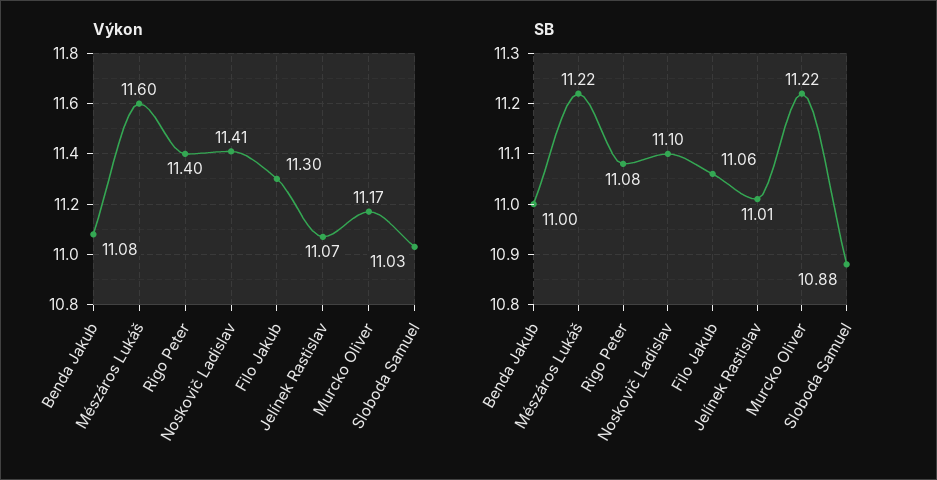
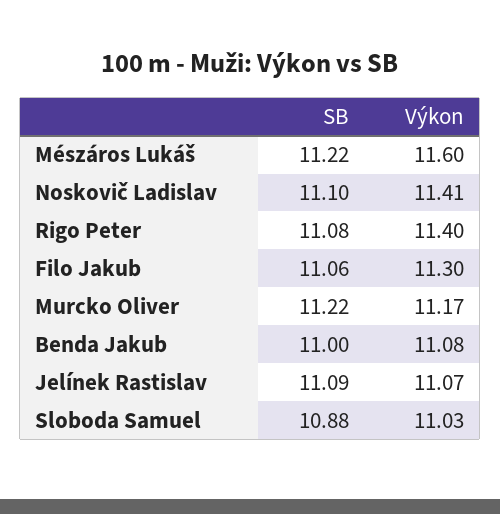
  {
    "Výkon": {
      "Benda Jakub": 11.08,
      "Mészáros Lukáš": 11.6,
      "Rigo Peter": 11.4,
      "Noskovič Ladislav": 11.41,
      "Filo Jakub": 11.3,
      "Jelínek Rastislav": 11.07,
      "Murcko Oliver": 11.17,
      "Sloboda Samuel": 11.03
    },
    "SB": {
      "Benda Jakub": 11,
      "Mészáros Lukáš": 11.22,
      "Rigo Peter": 11.08,
      "Noskovič Ladislav": 11.1,
      "Filo Jakub": 11.06,
-     "Jelínek Rastislav": 11.01,
+     "Jelínek Rastislav": 11.09,
      "Murcko Oliver": 11.22,
      "Sloboda Samuel": 10.88
    }
  }

